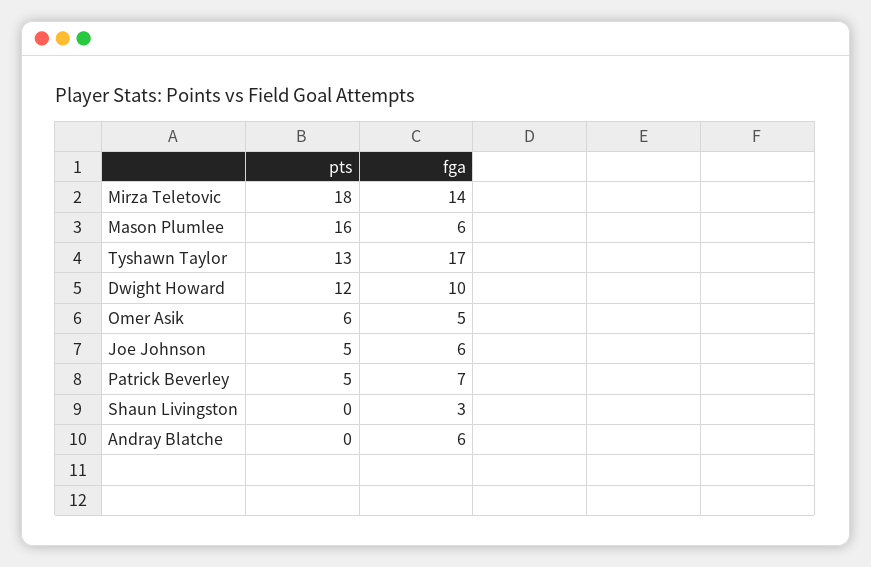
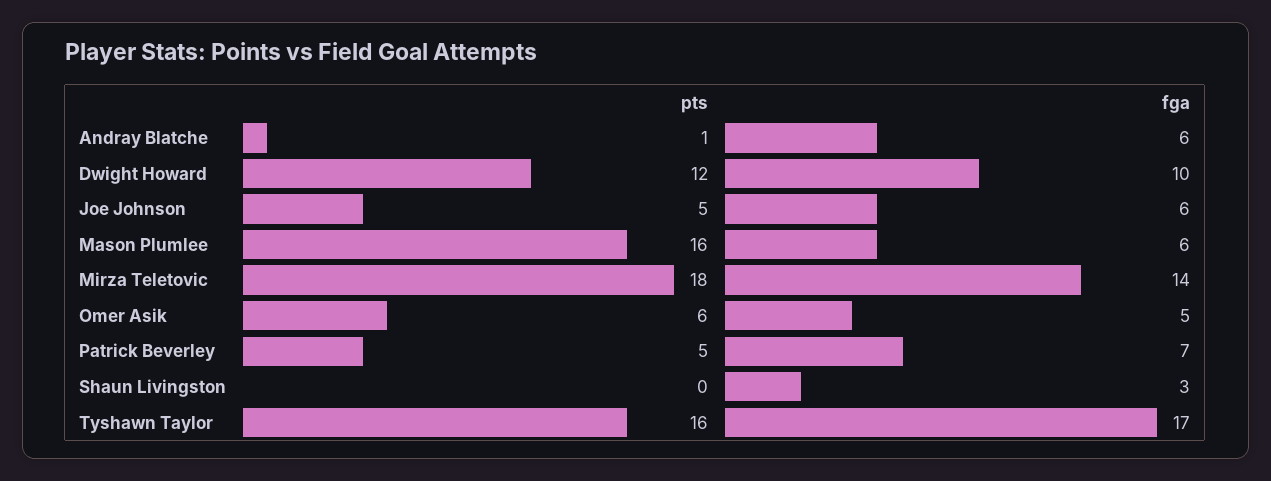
  {
    "pts": {
      "Mirza Teletovic": 18,
      "Mason Plumlee": 16,
-     "Tyshawn Taylor": 13,
+     "Tyshawn Taylor": 16,
      "Dwight Howard": 12,
      "Omer Asik": 6,
      "Joe Johnson": 5,
      "Patrick Beverley": 5,
      "Shaun Livingston": 0,
-     "Andray Blatche": 0
+     "Andray Blatche": 1
    },
    "fga": {
      "Mirza Teletovic": 14,
      "Mason Plumlee": 6,
      "Tyshawn Taylor": 17,
      "Dwight Howard": 10,
      "Omer Asik": 5,
      "Joe Johnson": 6,
      "Patrick Beverley": 7,
      "Shaun Livingston": 3,
      "Andray Blatche": 6
    }
  }

